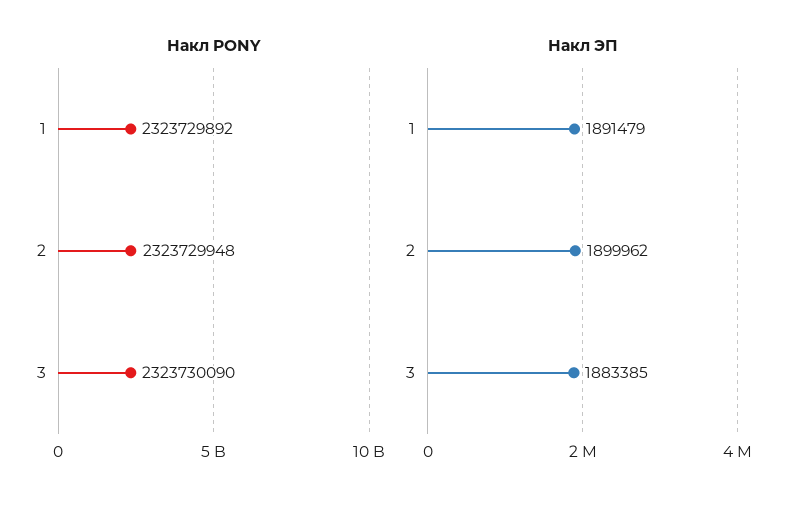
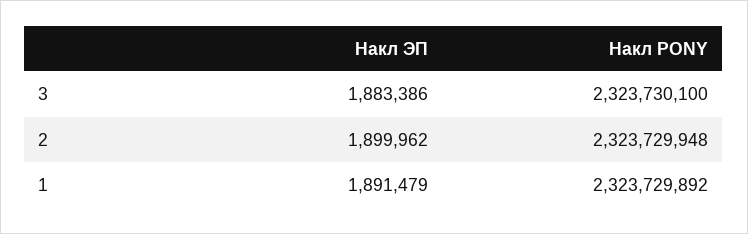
  {
    "Накл PONY": {
      "1": 2323729892,
      "2": 2323729948,
-     "3": 2323730090
+     "3": 2323730100
    },
    "Накл ЭП": {
      "1": 1891479,
      "2": 1899962,
-     "3": 1883385
+     "3": 1883386
    }
  }

